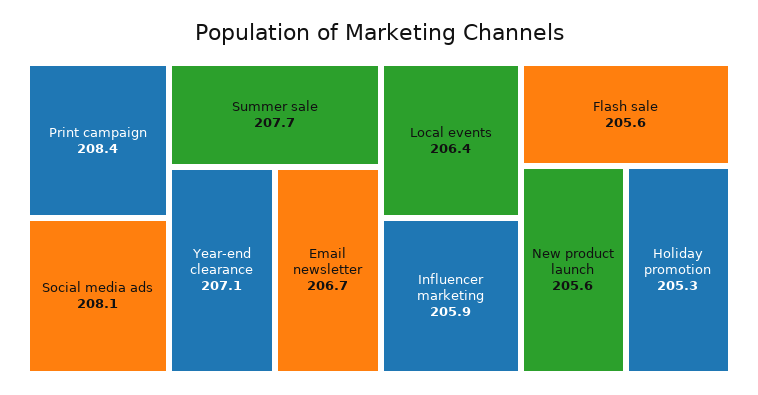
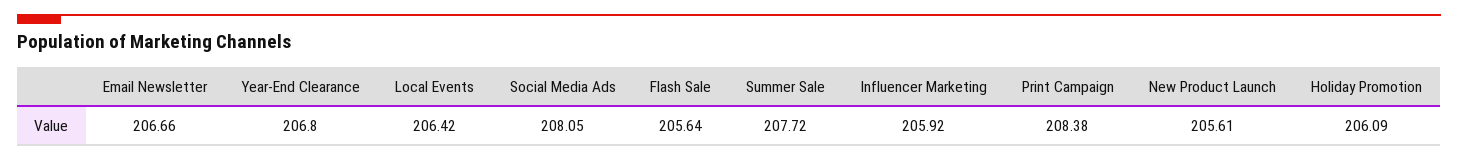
  {
    "Print campaign": 208.38,
    "Social media ads": 208.05,
    "Summer sale": 207.72,
-   "Year-end clearance": 207.1,
+   "Year-end clearance": 206.8,
    "Email newsletter": 206.66,
    "Local events": 206.42,
    "Influencer marketing": 205.92,
    "Flash sale": 205.64,
    "New product launch": 205.61,
-   "Holiday promotion": 205.3
+   "Holiday promotion": 206.09
  }

